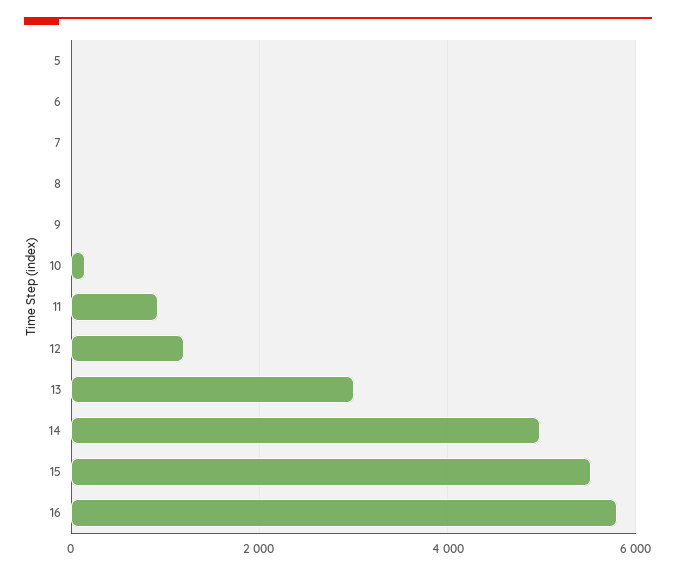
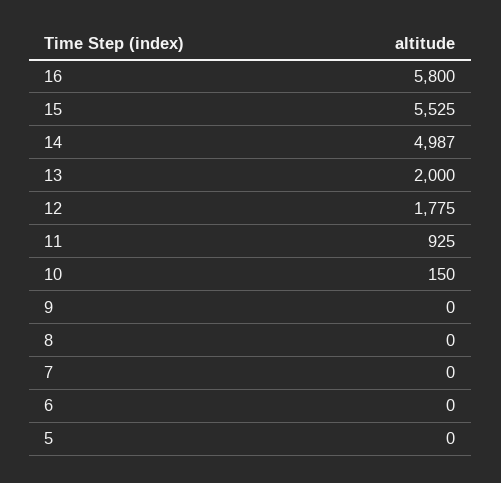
  {
    "5": 0,
    "6": 0,
    "7": 0,
    "8": 0,
    "9": 0,
    "10": 150,
    "11": 925,
-   "12": 1200,
+   "12": 1775,
-   "13": 3000,
+   "13": 2000,
    "14": 4987,
    "15": 5525,
    "16": 5800
  }

